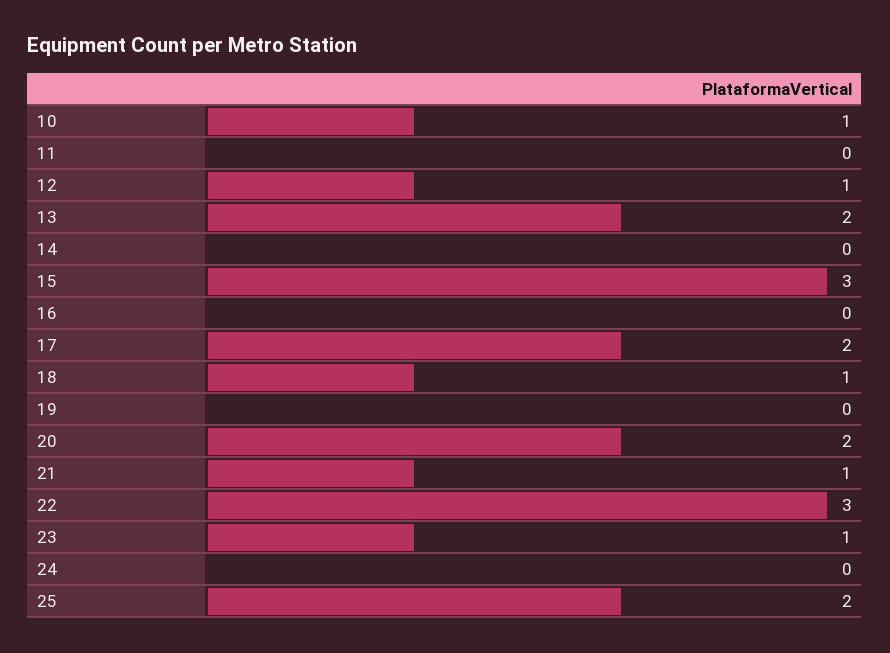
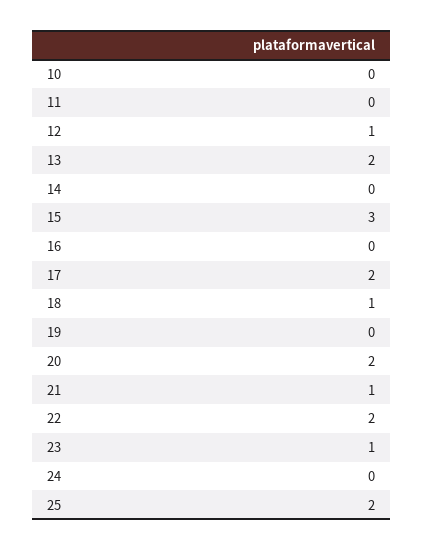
  {
-   "10": 1,
+   "10": 0,
    "11": 0,
    "12": 1,
    "13": 2,
    "14": 0,
    "15": 3,
    "16": 0,
    "17": 2,
    "18": 1,
    "19": 0,
    "20": 2,
    "21": 1,
-   "22": 3,
+   "22": 2,
    "23": 1,
    "24": 0,
    "25": 2
  }

